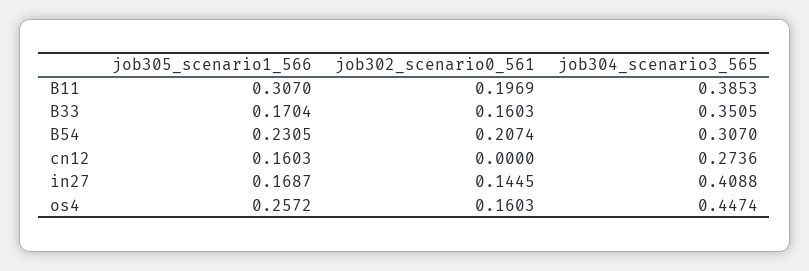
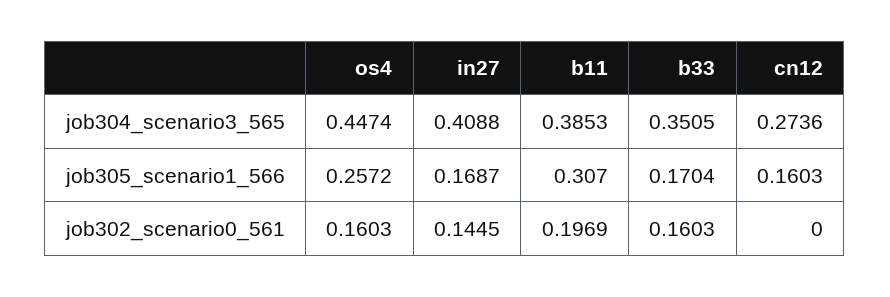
  {
    "job305_scenario1_566": {
      "B11": 0.307,
      "B33": 0.1704,
-     "B54": 0.2305,
      "cn12": 0.1603,
      "in27": 0.1687,
      "os4": 0.2572
    },
    "job302_scenario0_561": {
      "B11": 0.1969,
      "B33": 0.1603,
-     "B54": 0.2074,
      "cn12": 0,
      "in27": 0.1445,
      "os4": 0.1603
    },
    "job304_scenario3_565": {
      "B11": 0.3853,
      "B33": 0.3505,
-     "B54": 0.307,
      "cn12": 0.2736,
      "in27": 0.4088,
      "os4": 0.4474
    }
  }

